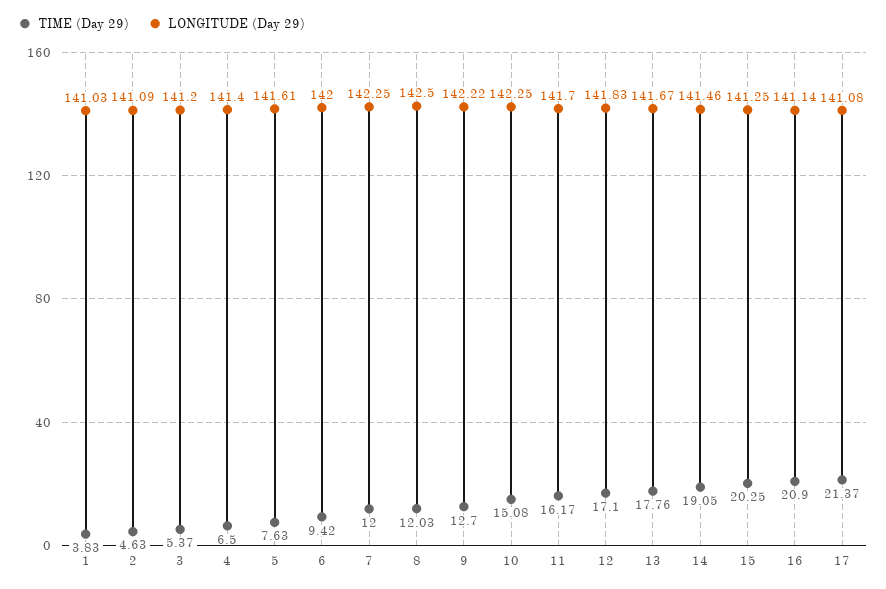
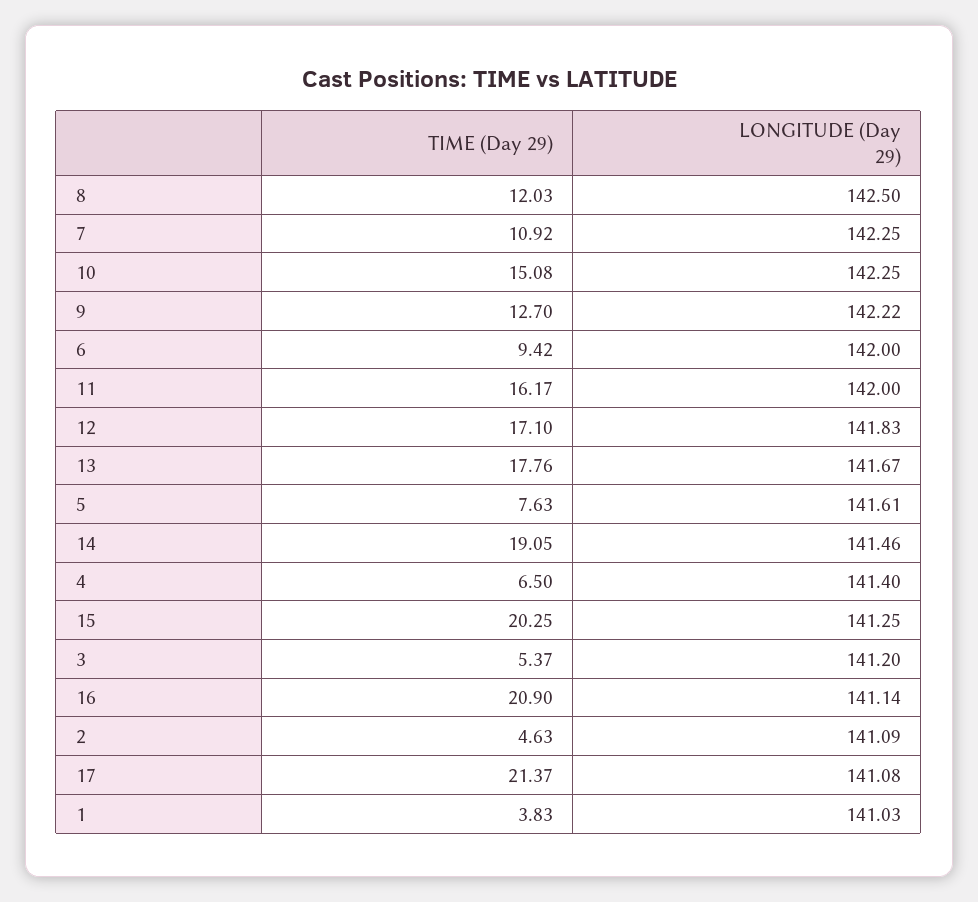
  {
    "TIME (Day 29)": {
      "1": 3.83,
      "2": 4.63,
      "3": 5.37,
      "4": 6.5,
      "5": 7.63,
      "6": 9.42,
-     "7": 12,
+     "7": 10.92,
      "8": 12.03,
      "9": 12.7,
      "10": 15.08,
      "11": 16.17,
      "12": 17.1,
      "13": 17.76,
      "14": 19.05,
      "15": 20.25,
      "16": 20.9,
      "17": 21.37
    },
    "LONGITUDE (Day 29)": {
      "1": 141.03,
      "2": 141.09,
      "3": 141.2,
      "4": 141.4,
      "5": 141.61,
      "6": 142,
      "7": 142.25,
      "8": 142.5,
      "9": 142.22,
      "10": 142.25,
-     "11": 141.7,
+     "11": 142,
      "12": 141.83,
      "13": 141.67,
      "14": 141.46,
      "15": 141.25,
      "16": 141.14,
      "17": 141.08
    }
  }

